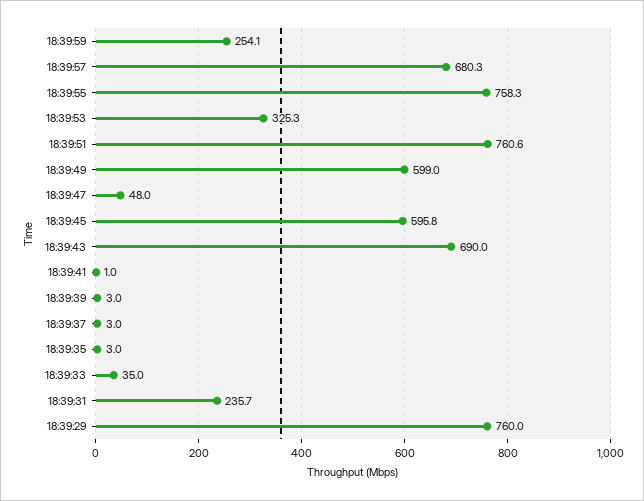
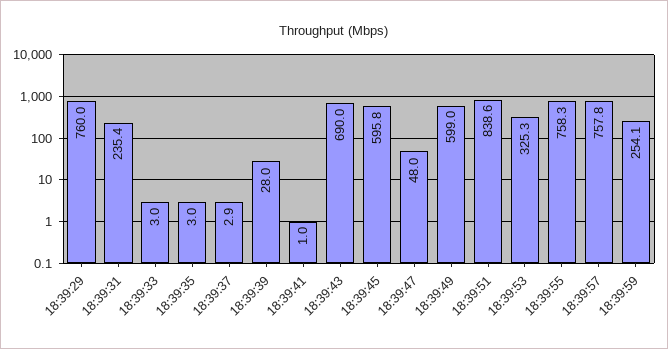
  {
    "18:39:59": 254.1,
-   "18:39:57": 680.3,
+   "18:39:57": 757.8,
    "18:39:55": 758.3,
    "18:39:53": 325.3,
-   "18:39:51": 760.6,
+   "18:39:51": 838.6,
    "18:39:49": 599,
    "18:39:47": 48,
    "18:39:45": 595.8,
    "18:39:43": 690,
    "18:39:41": 1,
-   "18:39:39": 3,
+   "18:39:39": 28,
-   "18:39:37": 3,
+   "18:39:37": 2.9,
    "18:39:35": 3,
-   "18:39:33": 35,
+   "18:39:33": 3,
-   "18:39:31": 235.7,
+   "18:39:31": 235.4,
    "18:39:29": 760
  }

